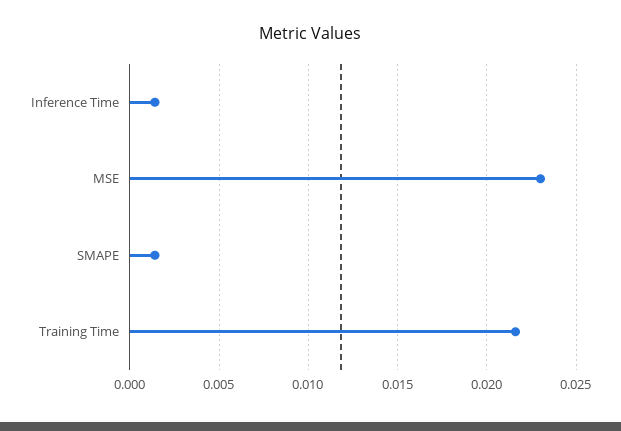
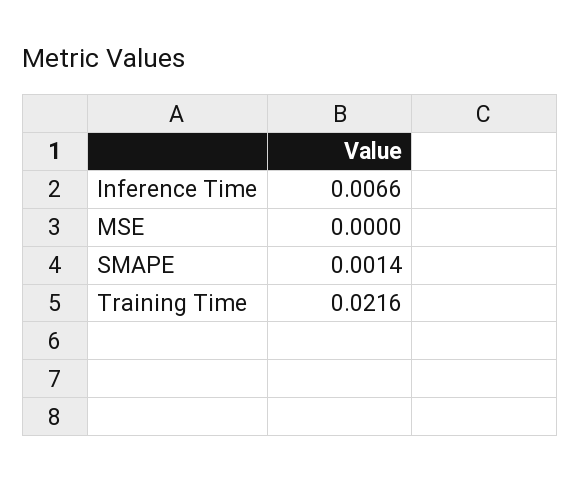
  {
-   "Inference Time": 0.0015,
+   "Inference Time": 0.0066,
-   "MSE": 0.023,
+   "MSE": 0,
    "SMAPE": 0.0014,
    "Training Time": 0.0216
  }

